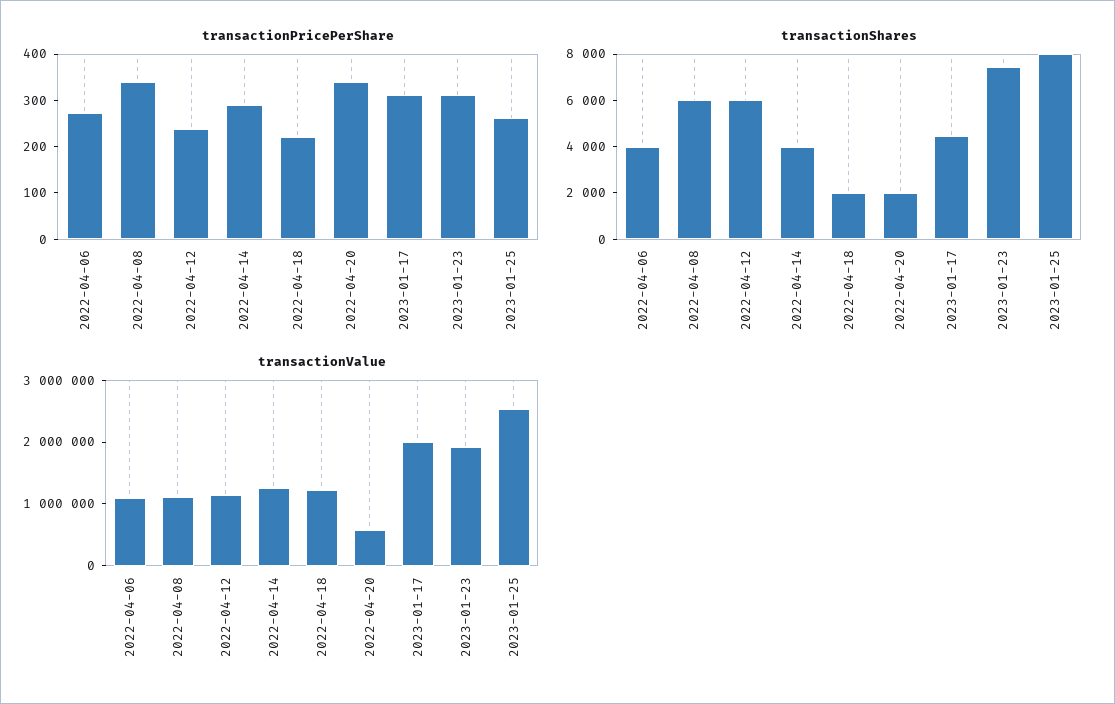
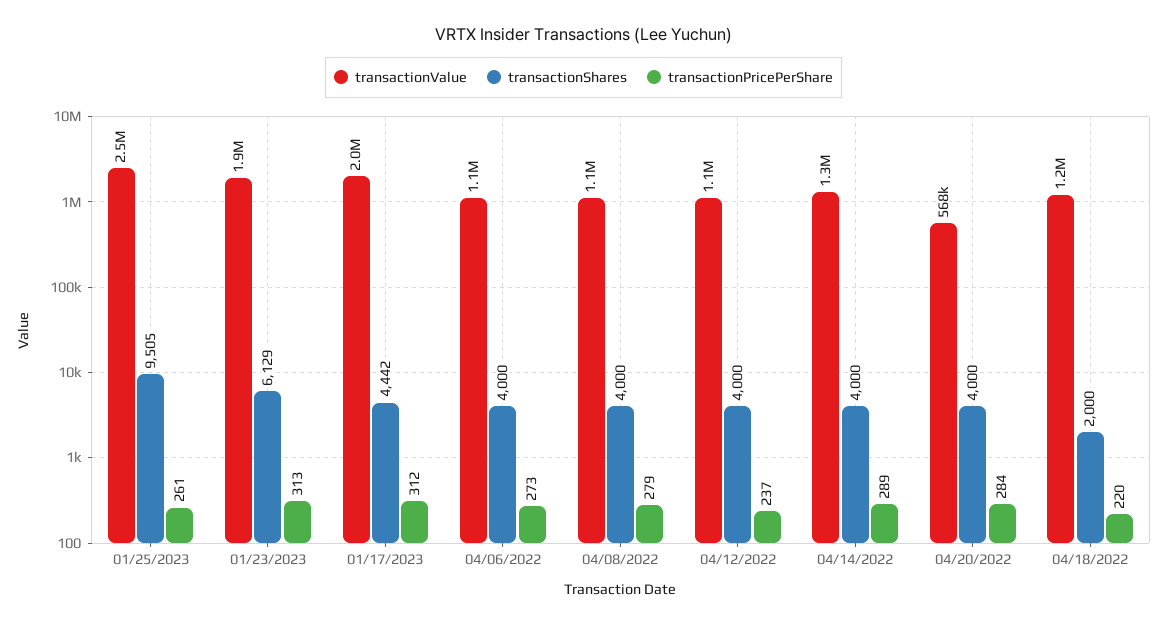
  {
    "transactionPricePerShare": {
      "2022-04-06": 273,
-     "2022-04-08": 340,
+     "2022-04-08": 279,
      "2022-04-12": 237,
      "2022-04-14": 289,
      "2022-04-18": 220,
-     "2022-04-20": 340,
+     "2022-04-20": 284,
      "2023-01-17": 312,
      "2023-01-23": 313,
      "2023-01-25": 261
    },
    "transactionShares": {
      "2022-04-06": 4000,
-     "2022-04-08": 6000,
+     "2022-04-08": 4000,
-     "2022-04-12": 6000,
+     "2022-04-12": 4000,
      "2022-04-14": 4000,
      "2022-04-18": 2000,
-     "2022-04-20": 2000,
+     "2022-04-20": 4000,
      "2023-01-17": 4442,
-     "2023-01-23": 7500,
+     "2023-01-23": 6129,
-     "2023-01-25": 8000
+     "2023-01-25": 9505
    },
    "transactionValue": {
      "2022-04-06": 1100000,
      "2022-04-08": 1100000,
      "2022-04-12": 1100000,
      "2022-04-14": 1300000,
      "2022-04-18": 1200000,
      "2022-04-20": 568000,
      "2023-01-17": 2000000,
      "2023-01-23": 1900000,
      "2023-01-25": 2500000
    }
  }

